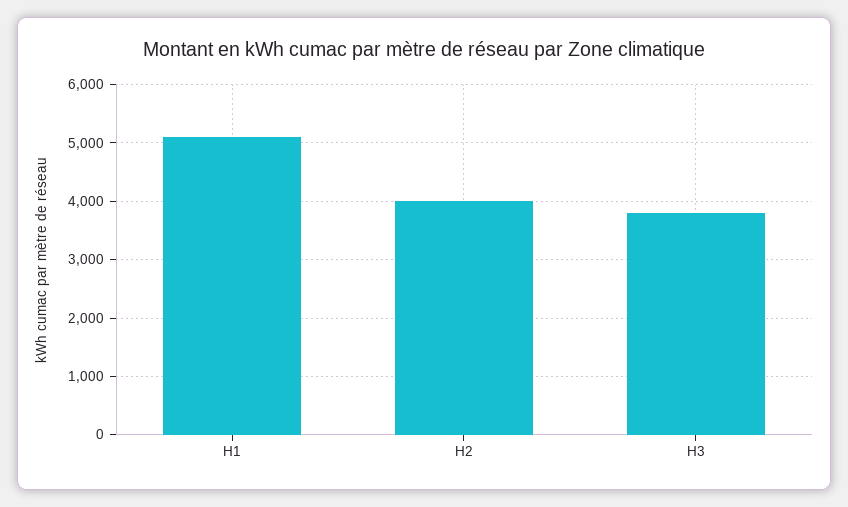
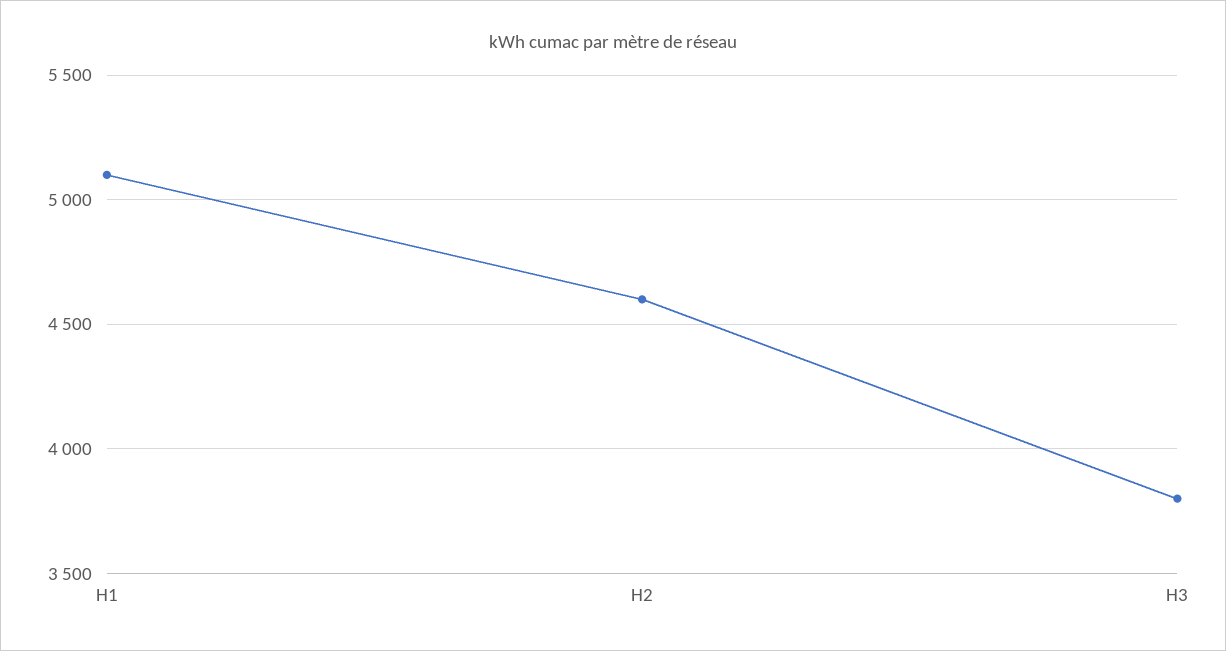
  {
    "H1": 5100,
-   "H2": 4000,
+   "H2": 4600,
    "H3": 3800
  }

